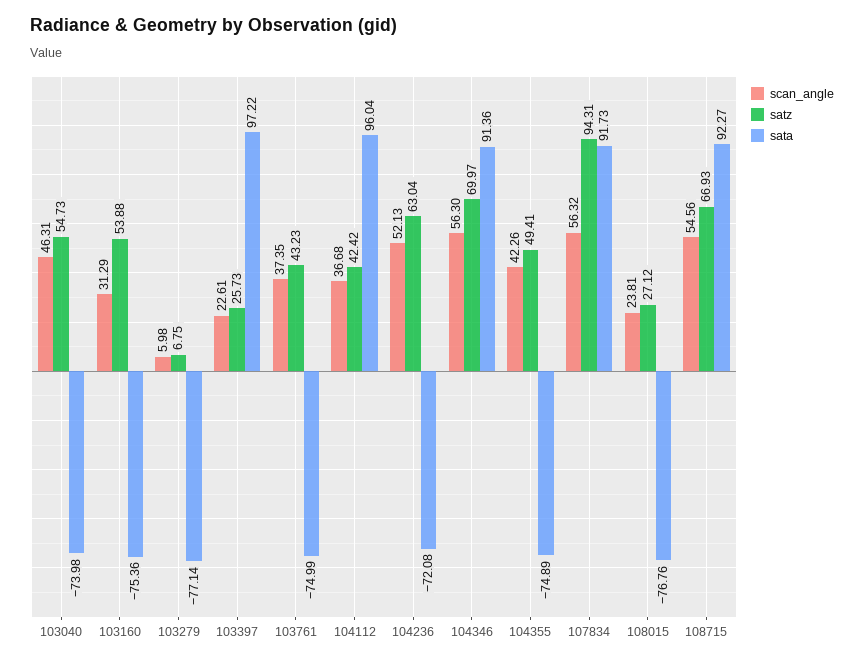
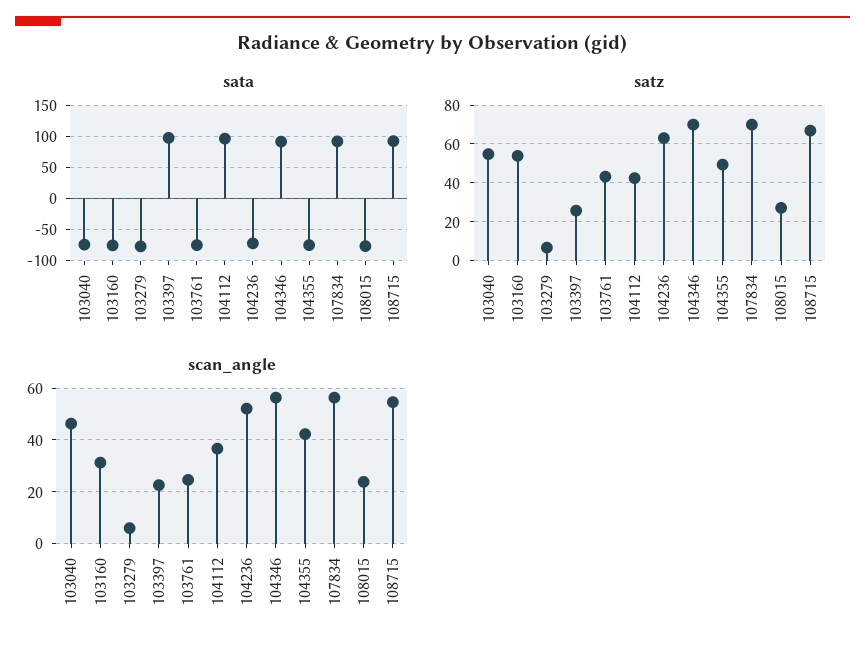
  {
    "scan_angle": {
      "103040": 46.31,
      "103160": 31.29,
      "103279": 5.98,
      "103397": 22.61,
-     "103761": 37.35,
+     "103761": 25,
      "104112": 36.68,
      "104236": 52.13,
      "104346": 56.3,
      "104355": 42.26,
      "107834": 56.32,
      "108015": 23.81,
      "108715": 54.56
    },
    "satz": {
      "103040": 54.73,
      "103160": 53.88,
      "103279": 6.75,
      "103397": 25.73,
      "103761": 43.23,
      "104112": 42.42,
      "104236": 63.04,
      "104346": 69.97,
      "104355": 49.41,
-     "107834": 94.31,
+     "107834": 70,
      "108015": 27.12,
      "108715": 66.93
    },
    "sata": {
      "103040": -73.98,
      "103160": -75.36,
      "103279": -77.14,
      "103397": 97.22,
      "103761": -74.99,
      "104112": 96.04,
      "104236": -72.08,
      "104346": 91.36,
      "104355": -74.89,
      "107834": 91.73,
      "108015": -76.76,
      "108715": 92.27
    }
  }

